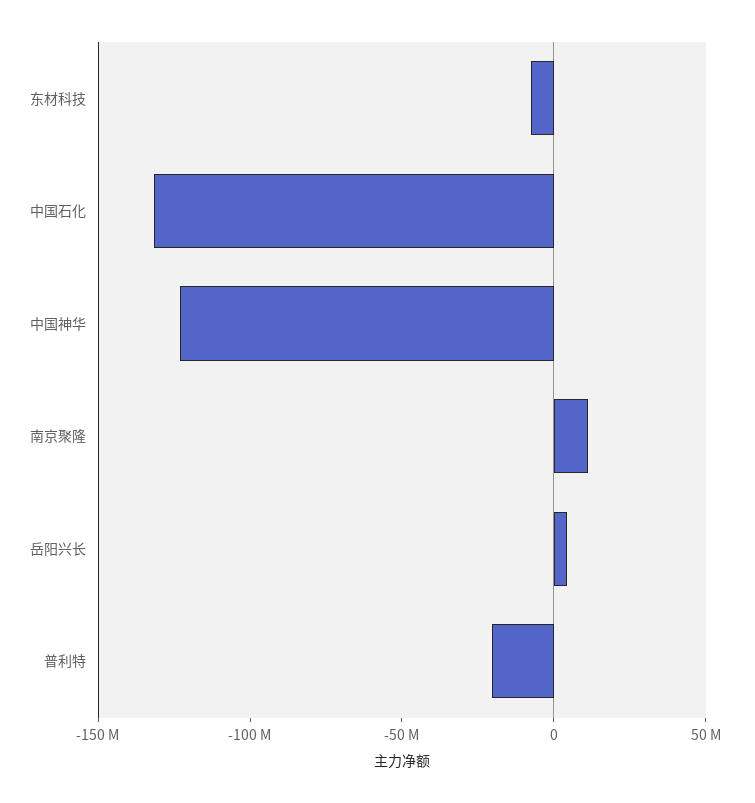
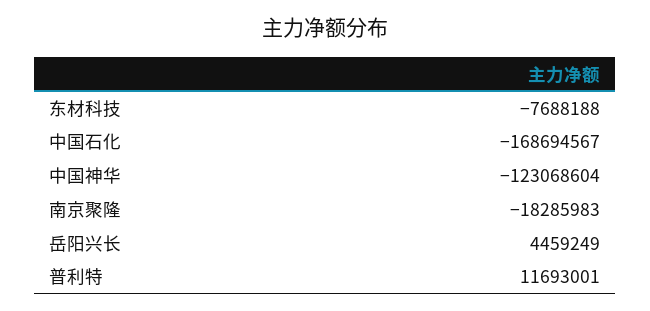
  {
    "东材科技": -7688188,
-   "中国石化": -130000000,
+   "中国石化": -168694567,
    "中国神华": -123068604,
-   "南京聚隆": 10000000,
+   "南京聚隆": -18285983,
    "岳阳兴长": 4459249,
-   "普利特": -20000000
+   "普利特": 11693001
  }

